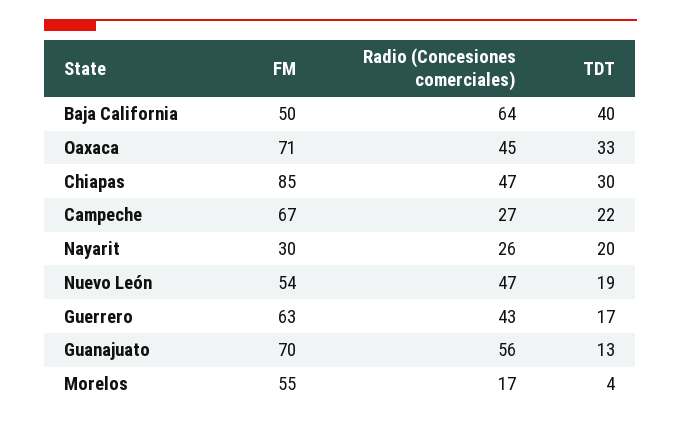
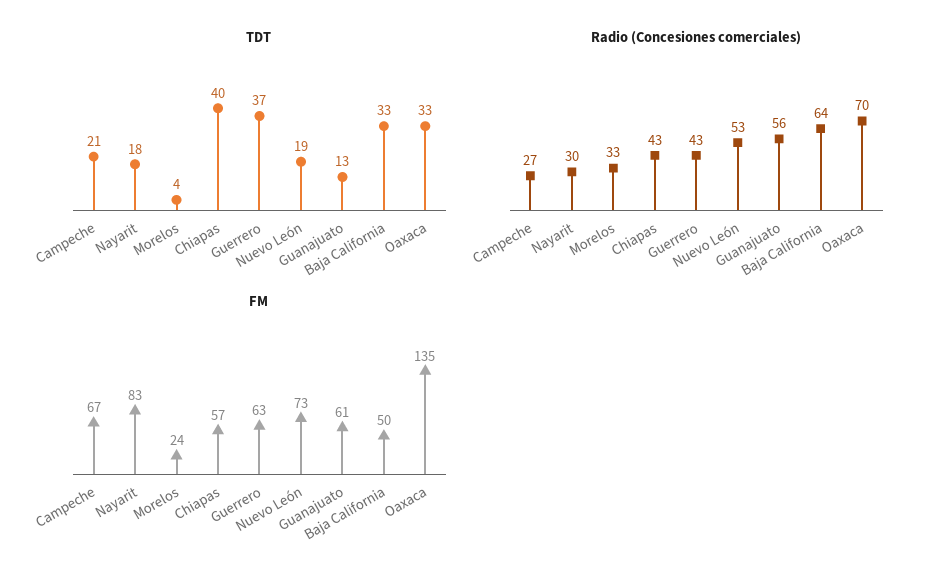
  {
    "FM": {
      "Baja California": 50,
-     "Oaxaca": 71,
+     "Oaxaca": 135,
-     "Chiapas": 85,
+     "Chiapas": 57,
      "Campeche": 67,
-     "Nayarit": 30,
+     "Nayarit": 83,
-     "Nuevo León": 54,
+     "Nuevo León": 73,
      "Guerrero": 63,
-     "Guanajuato": 70,
+     "Guanajuato": 61,
-     "Morelos": 55
+     "Morelos": 24
    },
    "Radio (Concesiones comerciales)": {
      "Baja California": 64,
-     "Oaxaca": 45,
+     "Oaxaca": 70,
-     "Chiapas": 47,
+     "Chiapas": 43,
      "Campeche": 27,
-     "Nayarit": 26,
+     "Nayarit": 30,
-     "Nuevo León": 47,
+     "Nuevo León": 53,
      "Guerrero": 43,
      "Guanajuato": 56,
-     "Morelos": 17
+     "Morelos": 33
    },
    "TDT": {
-     "Baja California": 40,
+     "Baja California": 33,
      "Oaxaca": 33,
-     "Chiapas": 30,
+     "Chiapas": 40,
-     "Campeche": 22,
+     "Campeche": 21,
-     "Nayarit": 20,
+     "Nayarit": 18,
      "Nuevo León": 19,
-     "Guerrero": 17,
+     "Guerrero": 37,
      "Guanajuato": 13,
      "Morelos": 4
    }
  }

